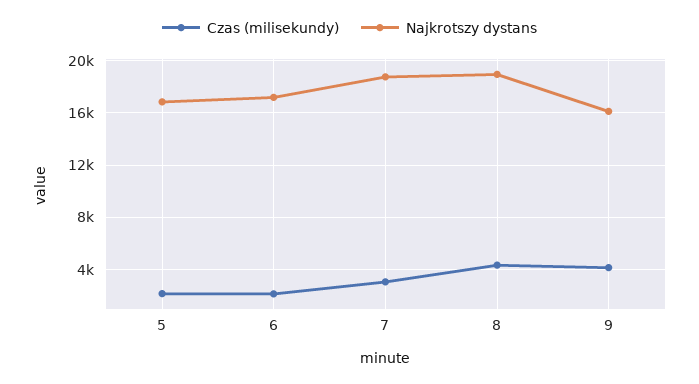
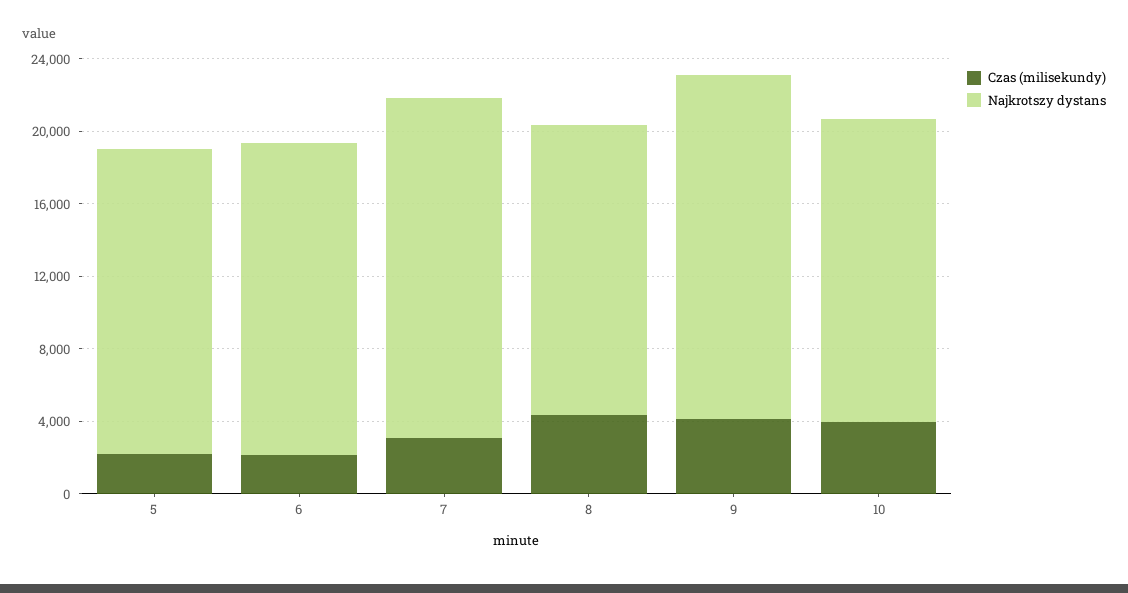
  {
    "Czas (milisekundy)": {
      "5": 2000,
      "6": 2000,
      "7": 3000,
      "8": 4500,
-     "9": 4000
+     "9": 4000,
+     "10": 4000
    },
    "Najkrotszy dystans": {
      "5": 17000,
      "6": 17000,
      "7": 19000,
-     "8": 19000,
+     "8": 16000,
-     "9": 16000
+     "9": 19000,
+     "10": 17000
    }
  }

